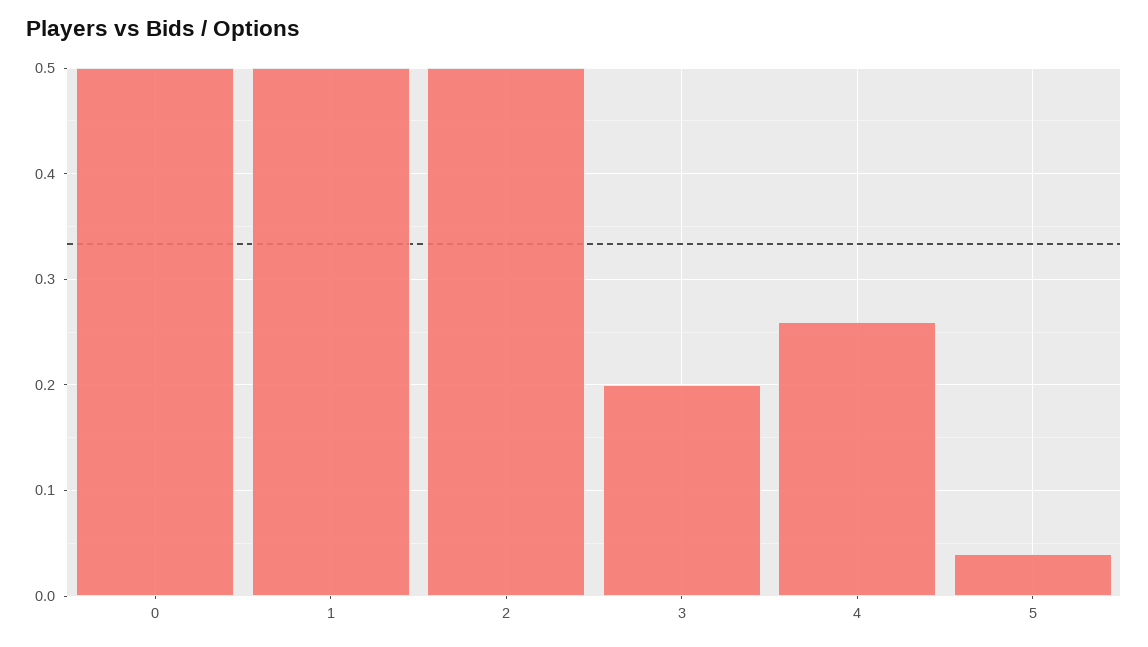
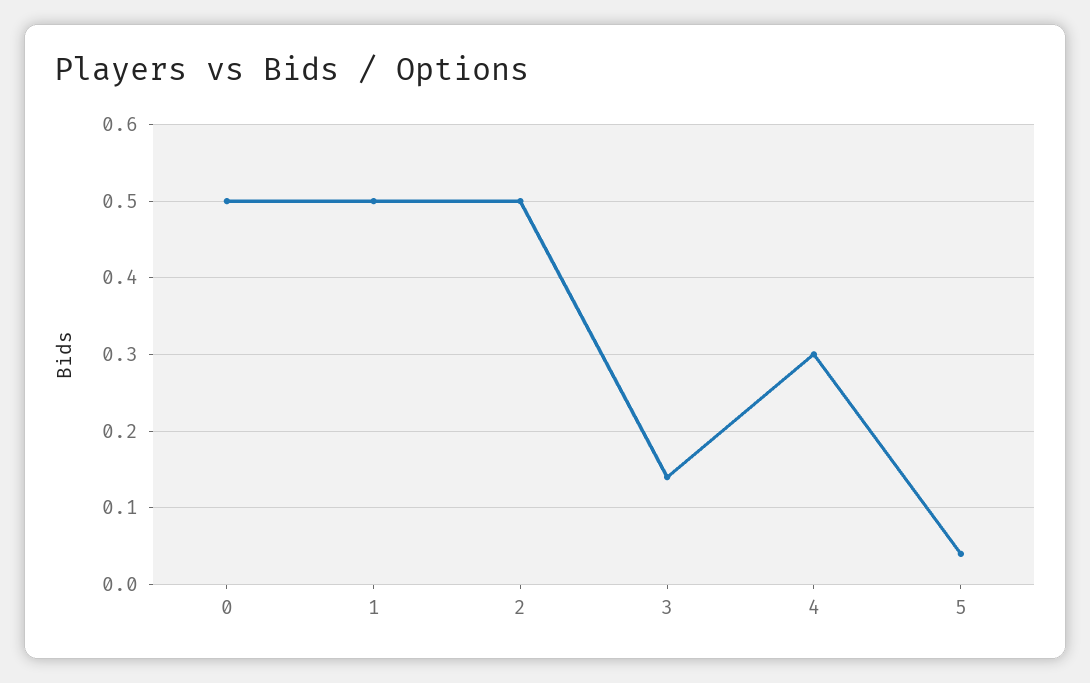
  {
    "0": 0.5,
    "1": 0.5,
    "2": 0.5,
-   "3": 0.2,
+   "3": 0.14,
-   "4": 0.26,
+   "4": 0.3,
    "5": 0.04
  }

